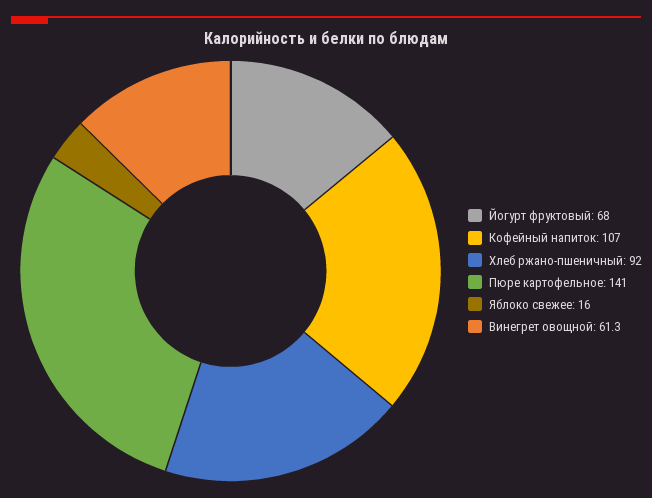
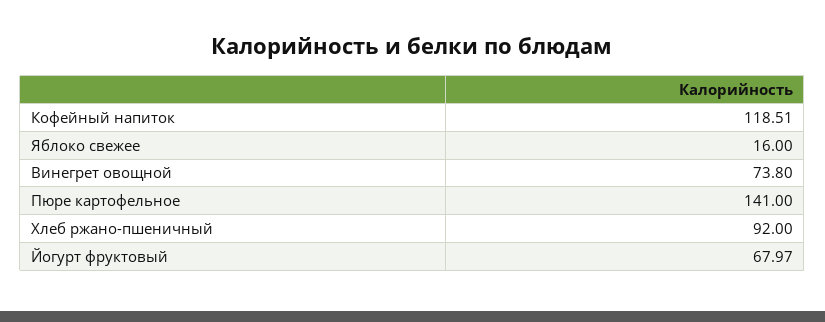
  {
    "Йогурт фруктовый": 67.97,
-   "Кофейный напиток": 107,
+   "Кофейный напиток": 118.51,
    "Хлеб ржано-пшеничный": 92,
    "Пюре картофельное": 141,
    "Яблоко свежее": 16,
-   "Винегрет овощной": 61.3
+   "Винегрет овощной": 73.8
  }

